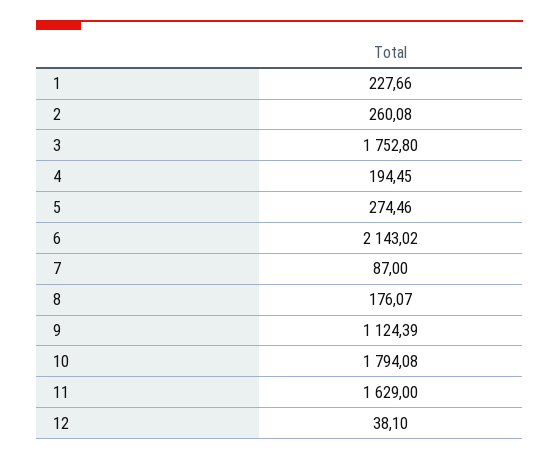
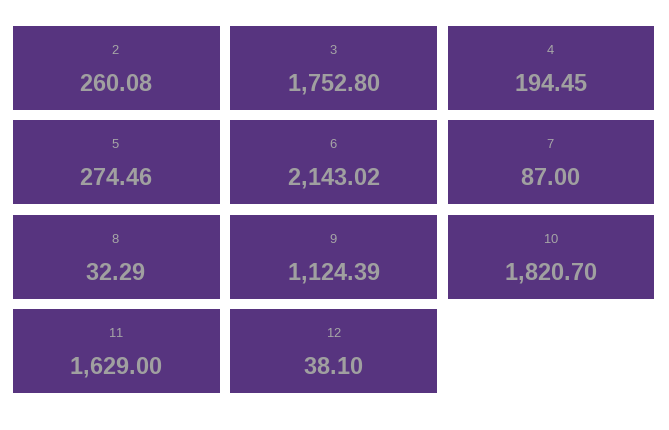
  {
-   "1": 227.66,
    "2": 260.08,
    "3": 1752.8,
    "4": 194.45,
    "5": 274.46,
    "6": 2143.02,
    "7": 87,
-   "8": 176.07,
+   "8": 32.29,
    "9": 1124.39,
-   "10": 1794.08,
+   "10": 1820.7,
    "11": 1629,
    "12": 38.1
  }

